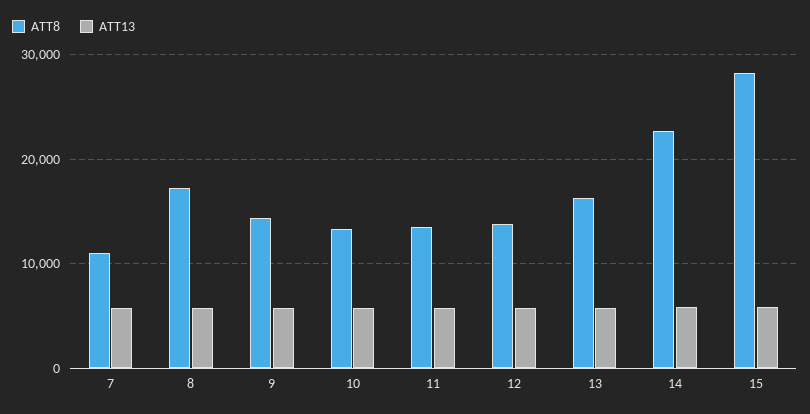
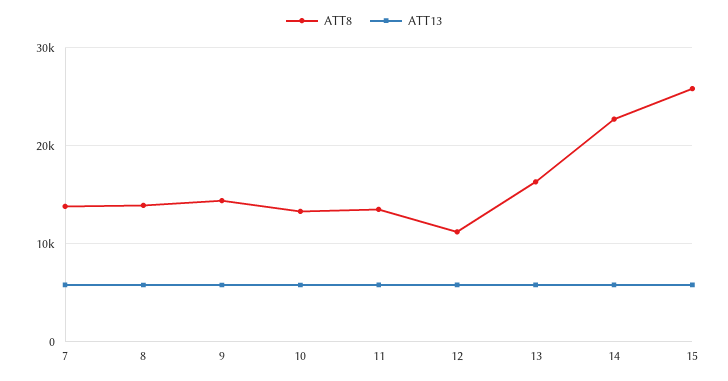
  {
    "ATT8": {
-     "7": 11000,
+     "7": 14000,
-     "8": 17000,
+     "8": 14000,
      "9": 14000,
      "10": 13000,
      "11": 14000,
-     "12": 14000,
+     "12": 11000,
      "13": 16000,
      "14": 23000,
-     "15": 28000
+     "15": 26000
    },
    "ATT13": {
      "7": 6000,
      "8": 6000,
      "9": 6000,
      "10": 6000,
      "11": 6000,
      "12": 6000,
      "13": 6000,
      "14": 6000,
      "15": 6000
    }
  }

